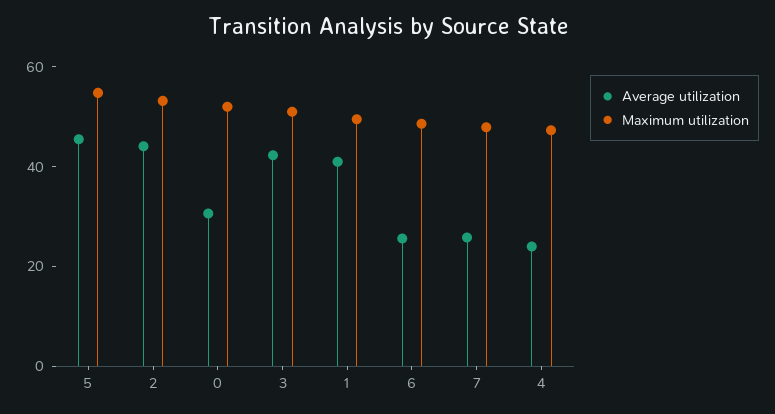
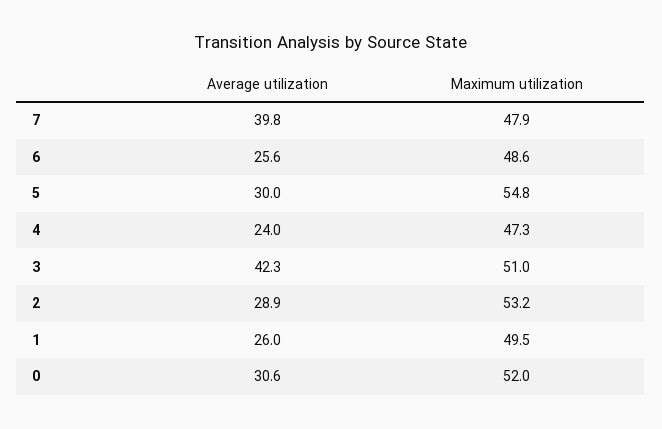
  {
    "Average utilization": {
-     "5": 45,
+     "5": 30,
-     "2": 45,
+     "2": 28.9,
      "0": 30.6,
      "3": 42.3,
-     "1": 40,
+     "1": 26,
      "6": 25.6,
-     "7": 25,
+     "7": 39.8,
      "4": 24
    },
    "Maximum utilization": {
      "5": 54.8,
      "2": 53.2,
      "0": 52,
      "3": 51,
      "1": 49.5,
      "6": 48.6,
      "7": 47.9,
      "4": 47.3
    }
  }

